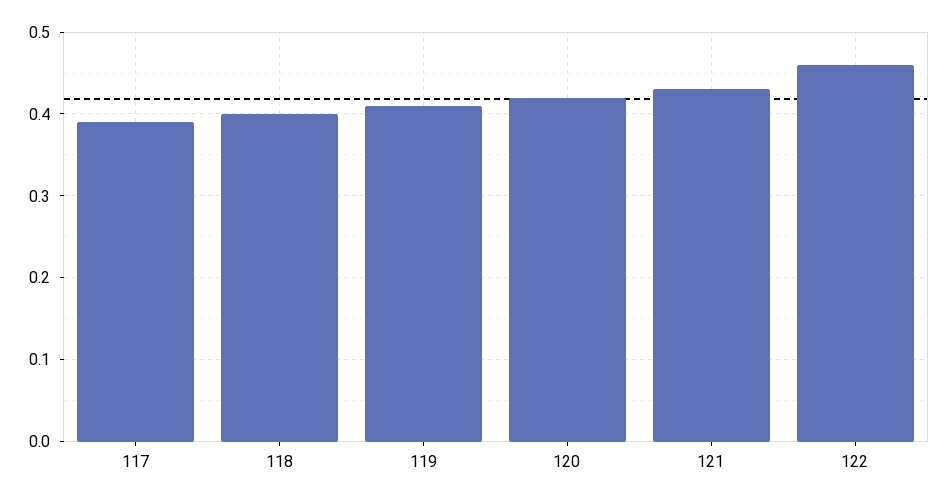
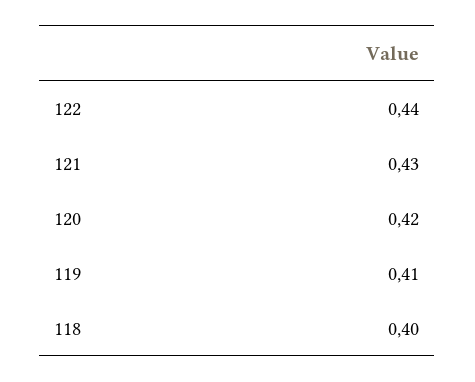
  {
-   "117": 0.39,
    "118": 0.4,
    "119": 0.41,
    "120": 0.42,
    "121": 0.43,
-   "122": 0.46
+   "122": 0.44
  }

